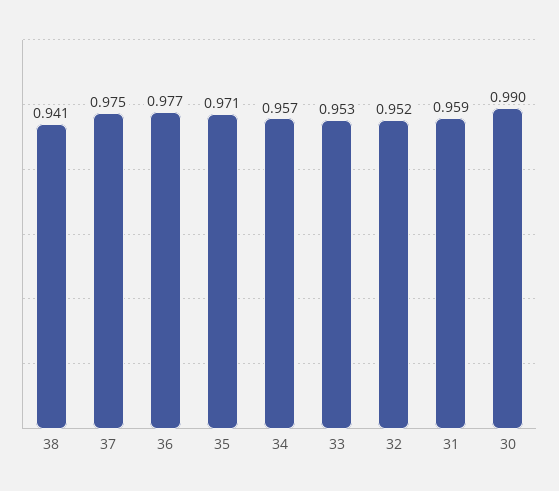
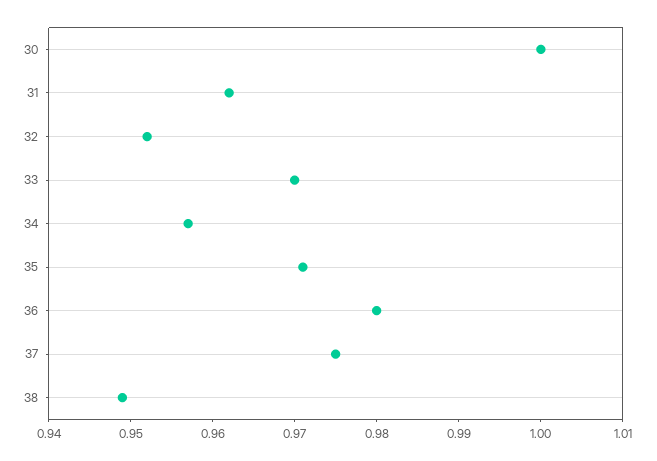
  {
-   "38": 0.941,
+   "38": 0.949,
    "37": 0.975,
-   "36": 0.977,
+   "36": 0.98,
    "35": 0.971,
    "34": 0.957,
-   "33": 0.953,
+   "33": 0.97,
    "32": 0.952,
-   "31": 0.959,
+   "31": 0.962,
-   "30": 0.99
+   "30": 1
  }

